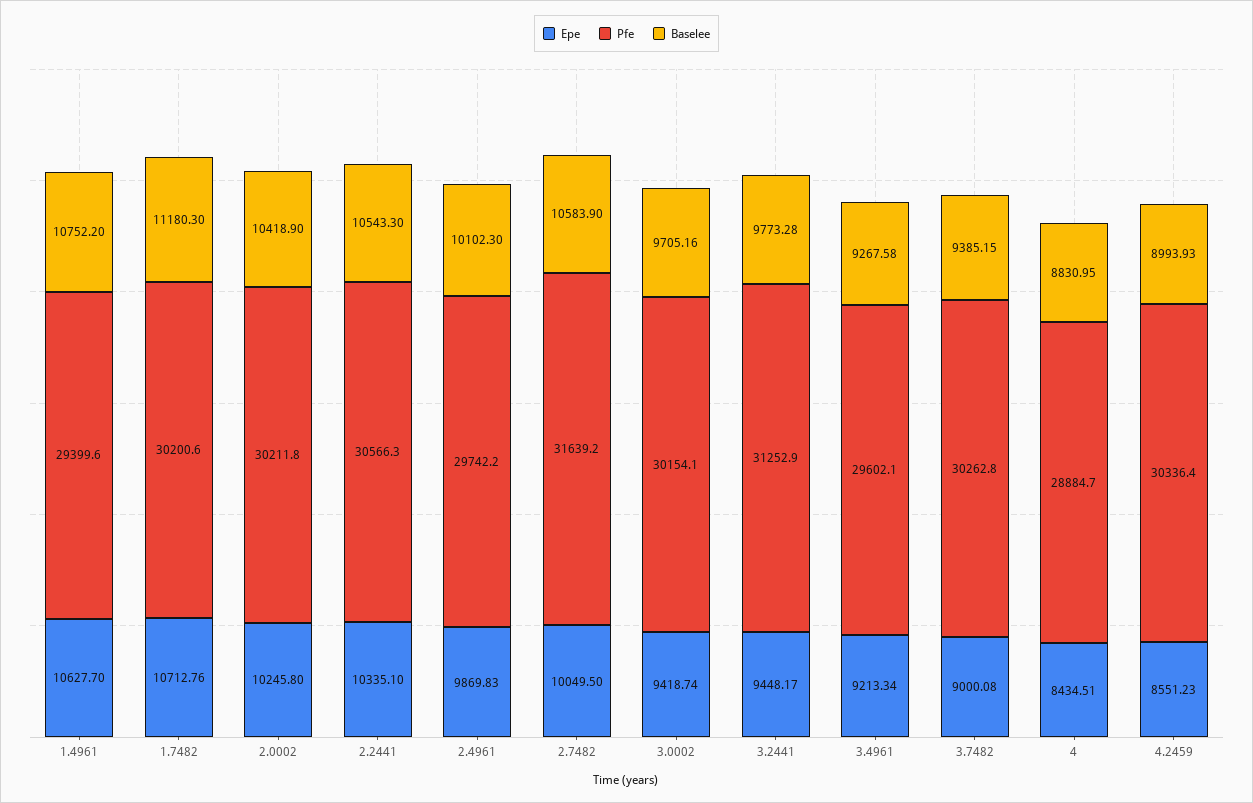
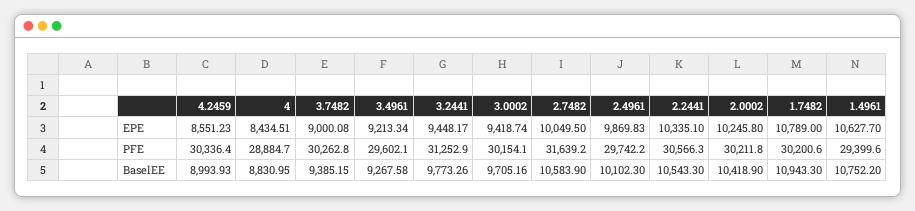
  {
    "Epe": {
      "1.4961": 10627.7,
-     "1.7482": 10712.76,
+     "1.7482": 10789,
      "2.0002": 10245.8,
      "2.2441": 10335.1,
      "2.4961": 9869.83,
      "2.7482": 10049.5,
      "3.0002": 9418.74,
      "3.2441": 9448.17,
      "3.4961": 9213.34,
      "3.7482": 9000.08,
      "4": 8434.51,
      "4.2459": 8551.23
    },
    "Pfe": {
      "1.4961": 29399.6,
      "1.7482": 30200.6,
      "2.0002": 30211.8,
      "2.2441": 30566.3,
      "2.4961": 29742.2,
      "2.7482": 31639.2,
      "3.0002": 30154.1,
      "3.2441": 31252.9,
      "3.4961": 29602.1,
      "3.7482": 30262.8,
      "4": 28884.7,
      "4.2459": 30336.4
    },
    "Baselee": {
      "1.4961": 10752.2,
-     "1.7482": 11180.3,
+     "1.7482": 10943.3,
      "2.0002": 10418.9,
      "2.2441": 10543.3,
      "2.4961": 10102.3,
      "2.7482": 10583.9,
      "3.0002": 9705.16,
-     "3.2441": 9773.28,
+     "3.2441": 9773.26,
      "3.4961": 9267.58,
      "3.7482": 9385.15,
      "4": 8830.95,
      "4.2459": 8993.93
    }
  }

